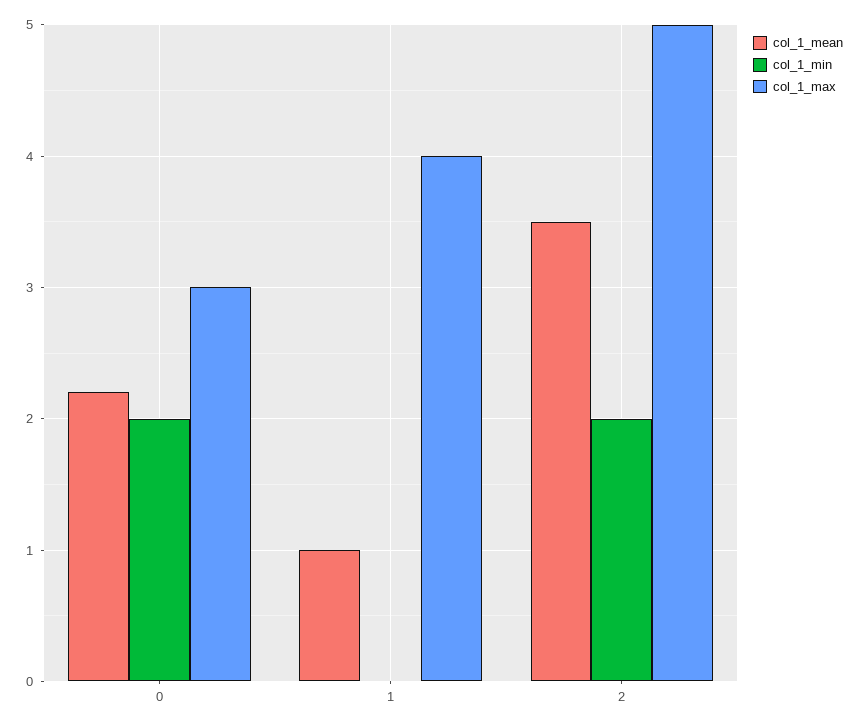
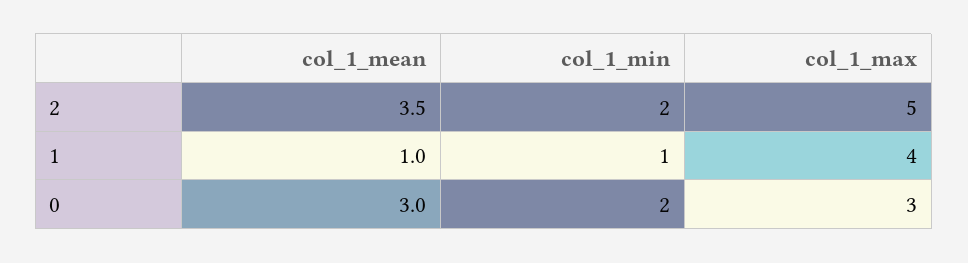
  {
    "col_1_mean": {
-     "0": 2.2,
+     "0": 3,
      "1": 1,
      "2": 3.5
    },
    "col_1_min": {
      "0": 2,
-     "1": 0,
+     "1": 1,
      "2": 2
    },
    "col_1_max": {
      "0": 3,
      "1": 4,
      "2": 5
    }
  }

